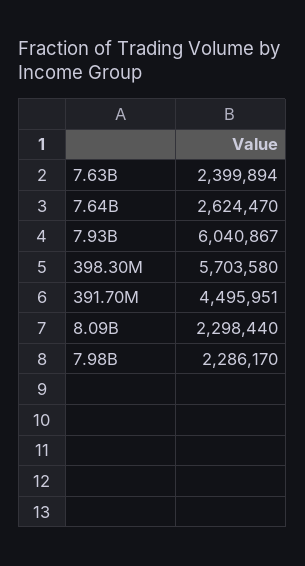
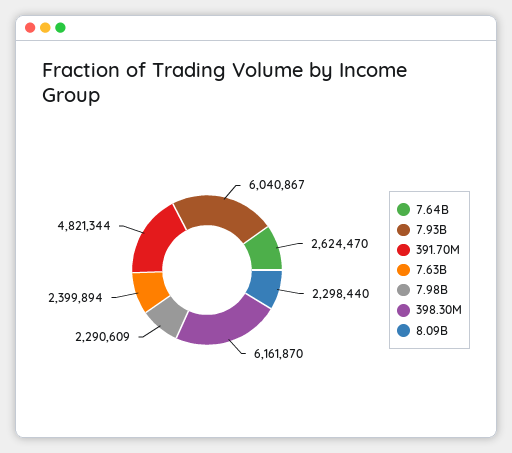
  {
    "7.63B": 2399894,
    "7.64B": 2624470,
    "7.93B": 6040867,
-   "398.30M": 5703580,
+   "398.30M": 6161870,
-   "391.70M": 4495951,
+   "391.70M": 4821344,
    "8.09B": 2298440,
-   "7.98B": 2286170
+   "7.98B": 2290609
  }

